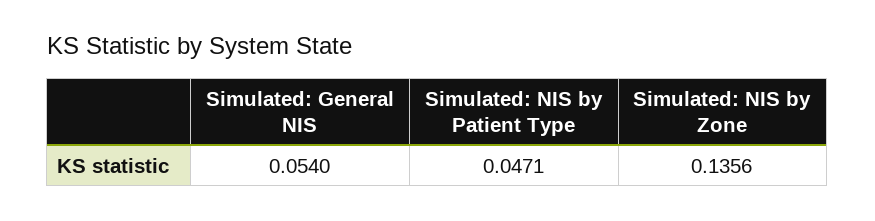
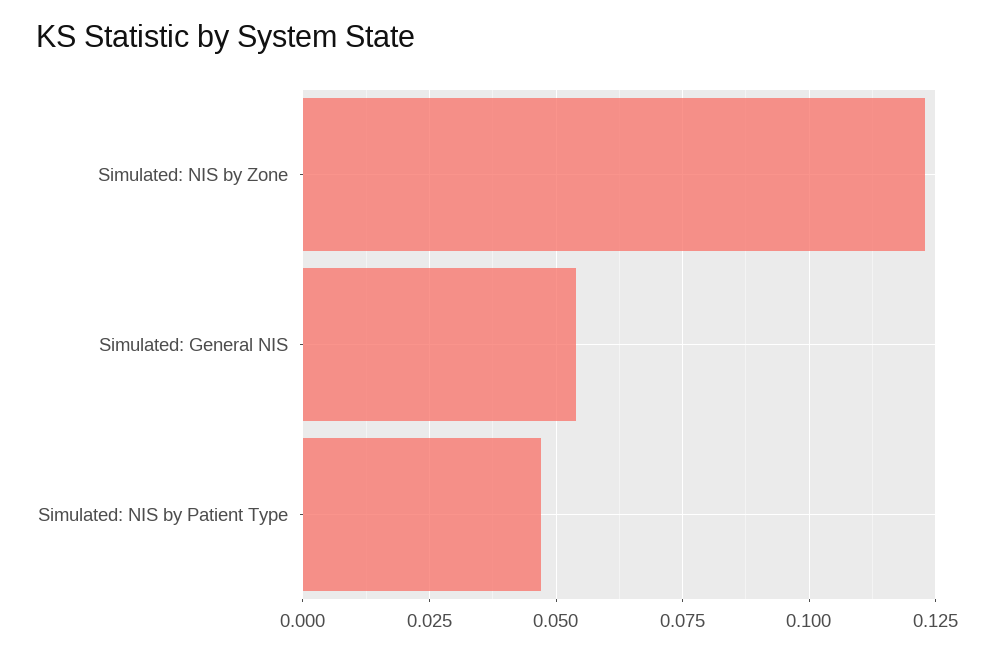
  {
    "Simulated: General NIS": 0.054,
    "Simulated: NIS by Patient Type": 0.0471,
-   "Simulated: NIS by Zone": 0.1356
+   "Simulated: NIS by Zone": 0.1225
  }

